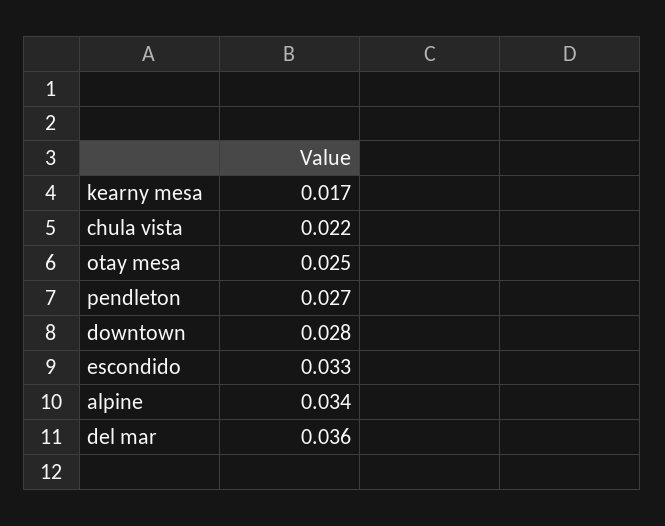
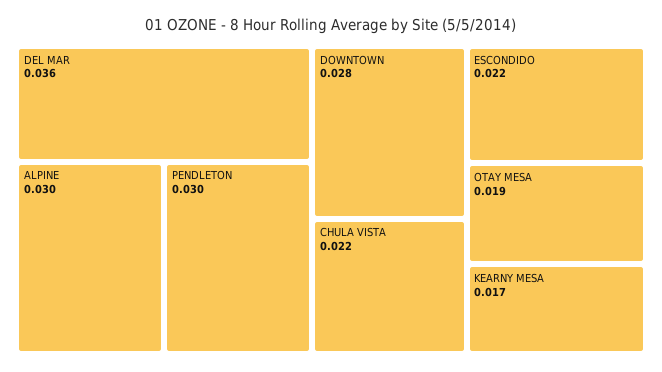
  {
    "kearny mesa": 0.017,
    "chula vista": 0.022,
-   "otay mesa": 0.025,
+   "otay mesa": 0.019,
-   "pendleton": 0.027,
+   "pendleton": 0.03,
    "downtown": 0.028,
-   "escondido": 0.033,
+   "escondido": 0.022,
-   "alpine": 0.034,
+   "alpine": 0.03,
    "del mar": 0.036
  }

